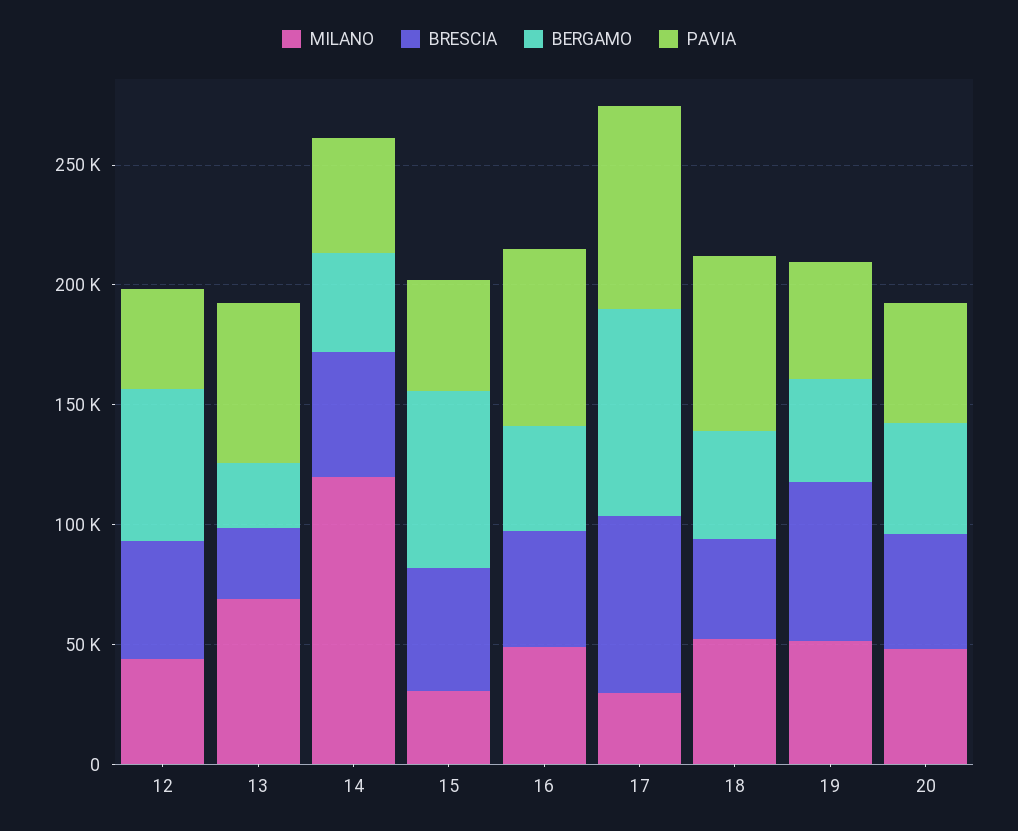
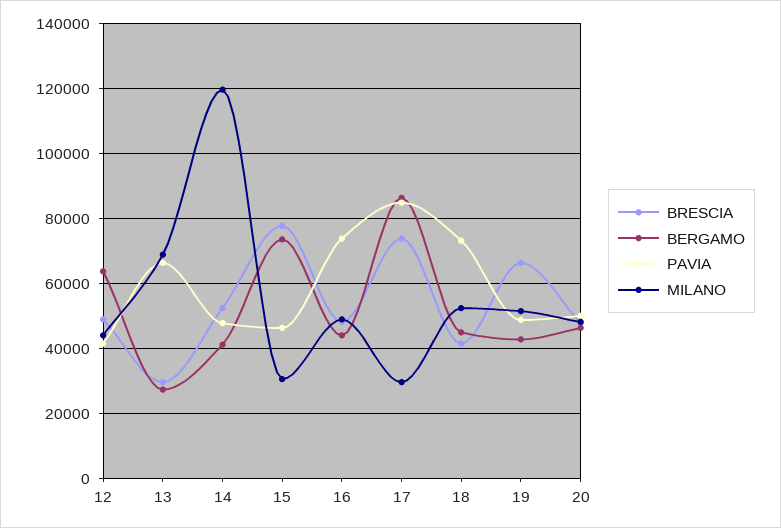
  {
    "MILANO": {
      "12": 44000,
      "13": 68000,
      "14": 120000,
      "15": 30000,
      "16": 48000,
      "17": 30000,
      "18": 52000,
      "19": 52000,
      "20": 48000
    },
    "BRESCIA": {
      "12": 48000,
      "13": 30000,
      "14": 52000,
-     "15": 50000,
+     "15": 78000,
      "16": 48000,
      "17": 74000,
      "18": 42000,
      "19": 66000,
      "20": 48000
    },
    "BERGAMO": {
      "12": 64000,
      "13": 28000,
      "14": 42000,
      "15": 74000,
      "16": 44000,
      "17": 86000,
      "18": 44000,
      "19": 42000,
      "20": 46000
    },
    "PAVIA": {
      "12": 42000,
      "13": 66000,
      "14": 48000,
      "15": 46000,
      "16": 74000,
      "17": 84000,
      "18": 74000,
      "19": 48000,
      "20": 50000
    }
  }

